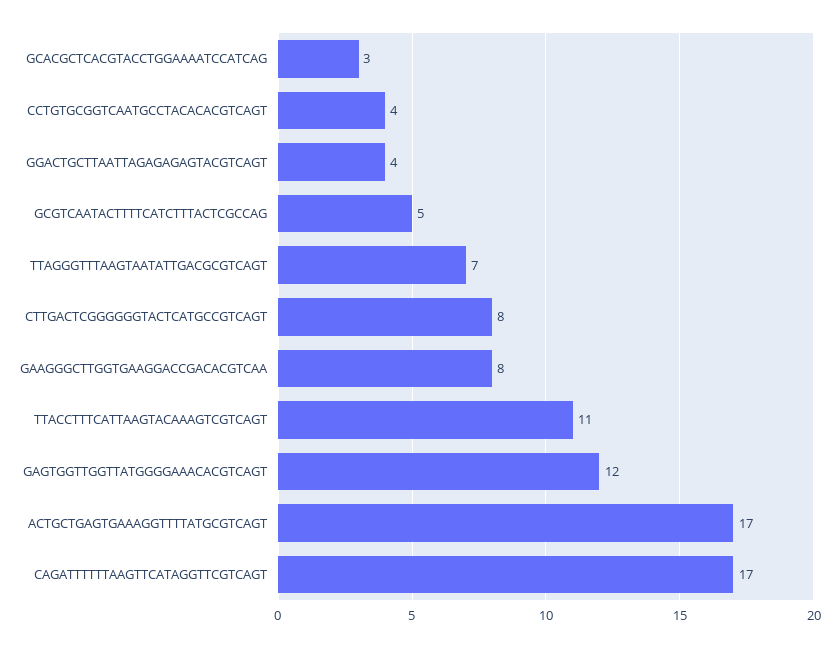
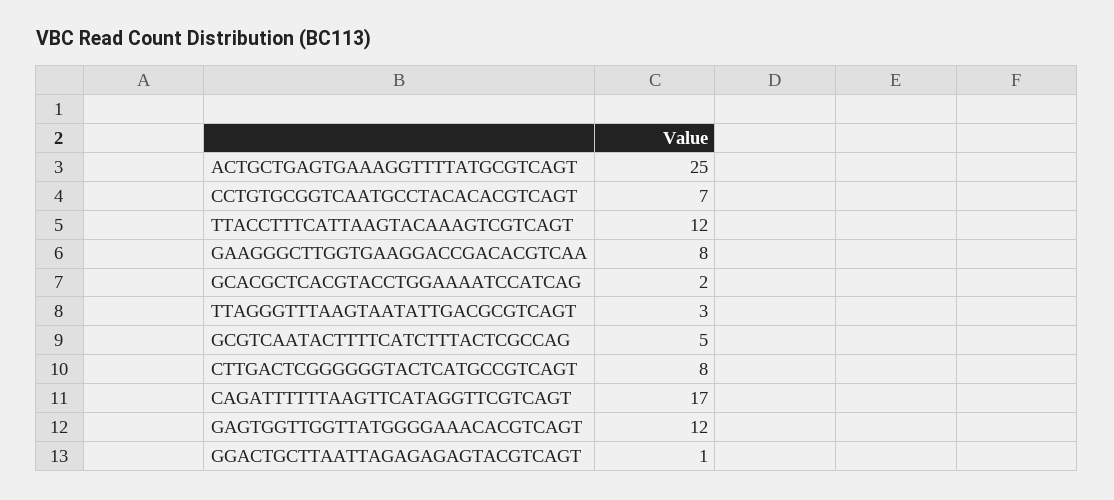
  {
-   "GCACGCTCACGTACCTGGAAAATCCATCAG": 3,
+   "GCACGCTCACGTACCTGGAAAATCCATCAG": 2,
-   "CCTGTGCGGTCAATGCCTACACACGTCAGT": 4,
+   "CCTGTGCGGTCAATGCCTACACACGTCAGT": 7,
-   "GGACTGCTTAATTAGAGAGAGTACGTCAGT": 4,
+   "GGACTGCTTAATTAGAGAGAGTACGTCAGT": 1,
    "GCGTCAATACTTTTCATCTTTACTCGCCAG": 5,
-   "TTAGGGTTTAAGTAATATTGACGCGTCAGT": 7,
+   "TTAGGGTTTAAGTAATATTGACGCGTCAGT": 3,
    "CTTGACTCGGGGGGTACTCATGCCGTCAGT": 8,
    "GAAGGGCTTGGTGAAGGACCGACACGTCAA": 8,
-   "TTACCTTTCATTAAGTACAAAGTCGTCAGT": 11,
+   "TTACCTTTCATTAAGTACAAAGTCGTCAGT": 12,
    "GAGTGGTTGGTTATGGGGAAACACGTCAGT": 12,
-   "ACTGCTGAGTGAAAGGTTTTATGCGTCAGT": 17,
+   "ACTGCTGAGTGAAAGGTTTTATGCGTCAGT": 25,
    "CAGATTTTTTAAGTTCATAGGTTCGTCAGT": 17
  }

